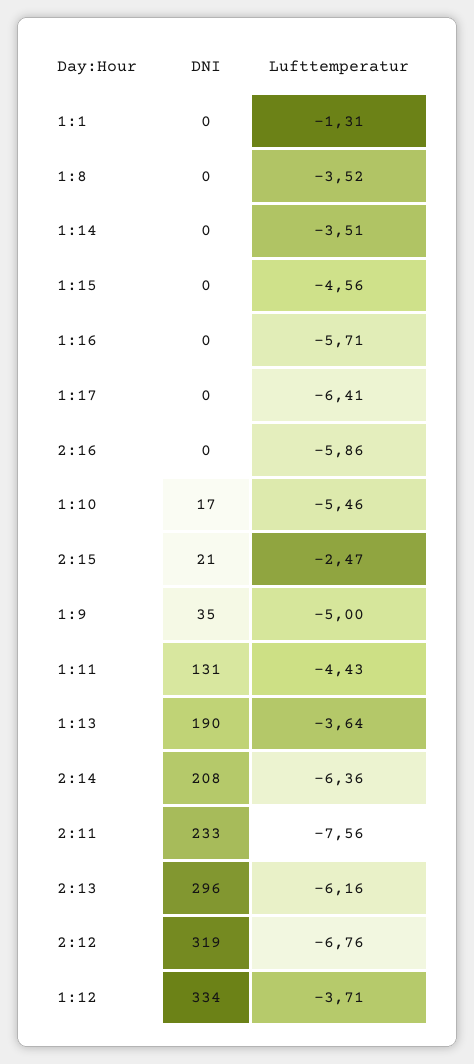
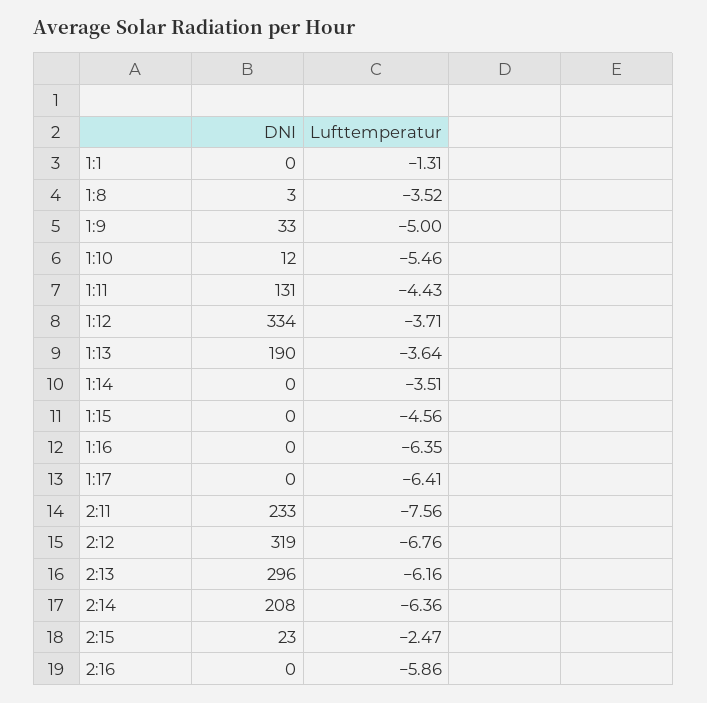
  {
    "DNI": {
      "1:1": 0,
-     "1:8": 0,
+     "1:8": 3,
      "1:14": 0,
      "1:15": 0,
      "1:16": 0,
      "1:17": 0,
      "2:16": 0,
-     "1:10": 17,
+     "1:10": 12,
-     "2:15": 21,
+     "2:15": 23,
-     "1:9": 35,
+     "1:9": 33,
      "1:11": 131,
      "1:13": 190,
      "2:14": 208,
      "2:11": 233,
      "2:13": 296,
      "2:12": 319,
      "1:12": 334
    },
    "Lufttemperatur": {
      "1:1": -1.31,
      "1:8": -3.52,
      "1:14": -3.51,
      "1:15": -4.56,
-     "1:16": -5.71,
+     "1:16": -6.35,
      "1:17": -6.41,
      "2:16": -5.86,
      "1:10": -5.46,
      "2:15": -2.47,
      "1:9": -5,
      "1:11": -4.43,
      "1:13": -3.64,
      "2:14": -6.36,
      "2:11": -7.56,
      "2:13": -6.16,
      "2:12": -6.76,
      "1:12": -3.71
    }
  }

